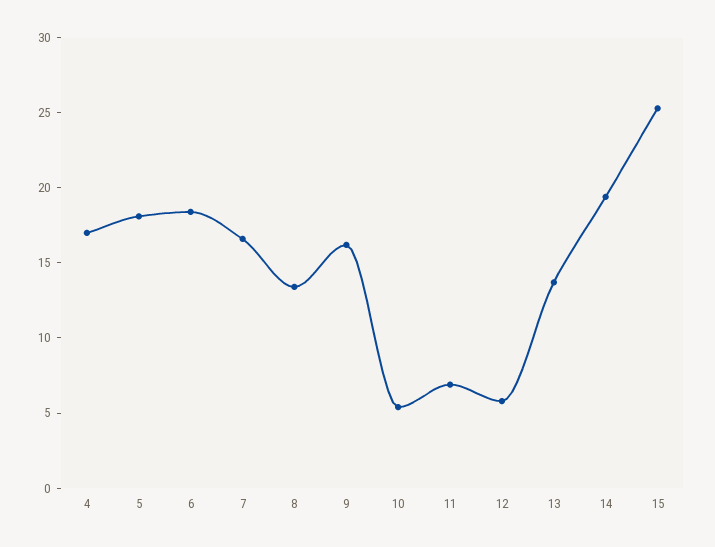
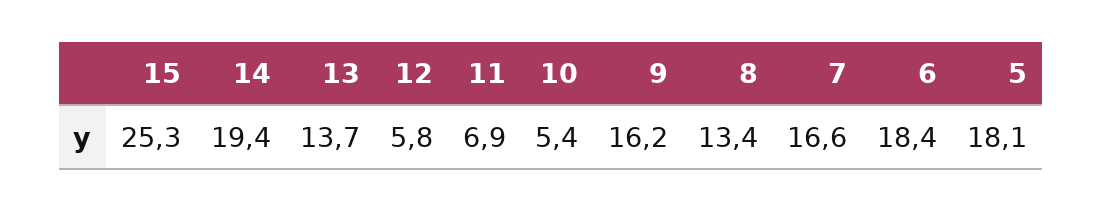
  {
-   "4": 17,
    "5": 18.1,
    "6": 18.4,
    "7": 16.6,
    "8": 13.4,
    "9": 16.2,
    "10": 5.4,
    "11": 6.9,
    "12": 5.8,
    "13": 13.7,
    "14": 19.4,
    "15": 25.3
  }

